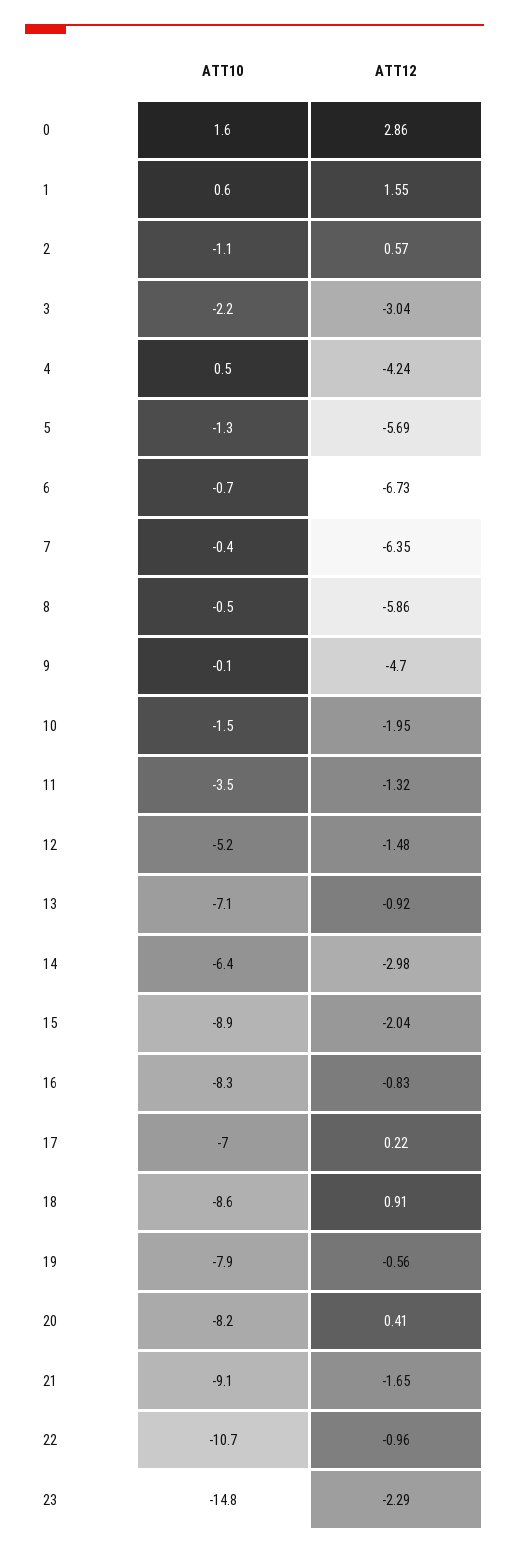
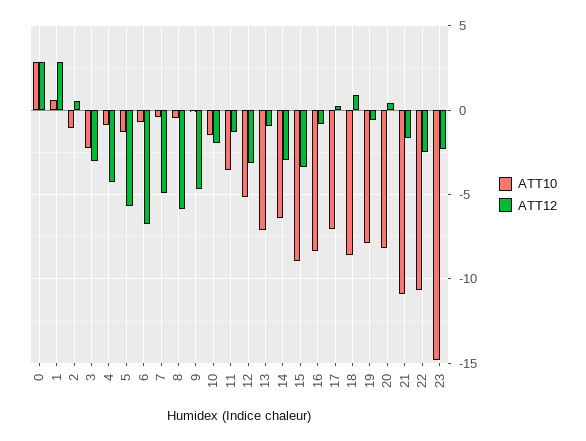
  {
    "ATT10": {
-     "0": 1.6,
+     "0": 3,
      "1": 0.6,
      "2": -1.1,
      "3": -2.2,
-     "4": 0.5,
+     "4": -1,
      "5": -1.3,
      "6": -0.7,
      "7": -0.4,
      "8": -0.5,
      "9": -0.1,
      "10": -1.5,
      "11": -3.5,
      "12": -5.2,
      "13": -7.1,
      "14": -6.4,
      "15": -8.9,
      "16": -8.3,
      "17": -7,
      "18": -8.6,
      "19": -7.9,
      "20": -8.2,
-     "21": -9.1,
+     "21": -11,
      "22": -10.7,
      "23": -14.8
    },
    "ATT12": {
      "0": 2.86,
-     "1": 1.55,
+     "1": 3,
      "2": 0.57,
      "3": -3.04,
      "4": -4.24,
      "5": -5.69,
      "6": -6.73,
-     "7": -6.35,
+     "7": -5,
      "8": -5.86,
      "9": -4.7,
      "10": -1.95,
      "11": -1.32,
-     "12": -1.48,
+     "12": -3,
      "13": -0.92,
      "14": -2.98,
-     "15": -2.04,
+     "15": -3.5,
      "16": -0.83,
      "17": 0.22,
      "18": 0.91,
      "19": -0.56,
      "20": 0.41,
      "21": -1.65,
-     "22": -0.96,
+     "22": -2.5,
      "23": -2.29
    }
  }

